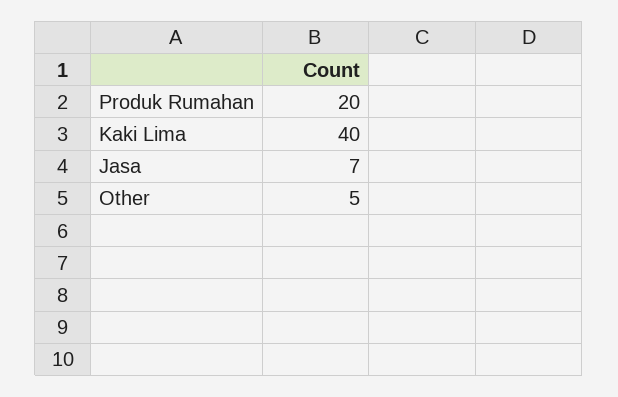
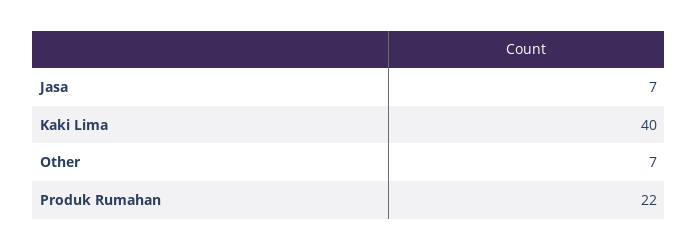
  {
-   "Produk Rumahan": 20,
+   "Produk Rumahan": 22,
    "Kaki Lima": 40,
    "Jasa": 7,
-   "Other": 5
+   "Other": 7
  }

